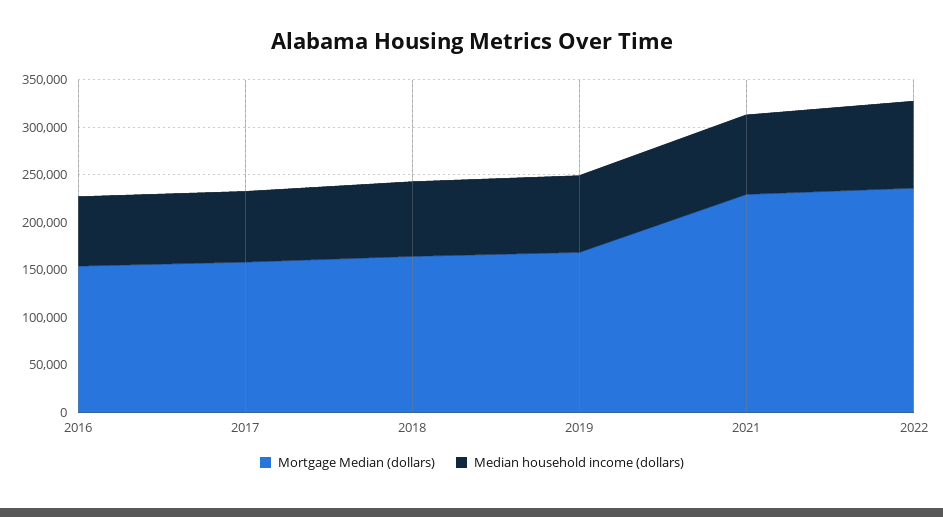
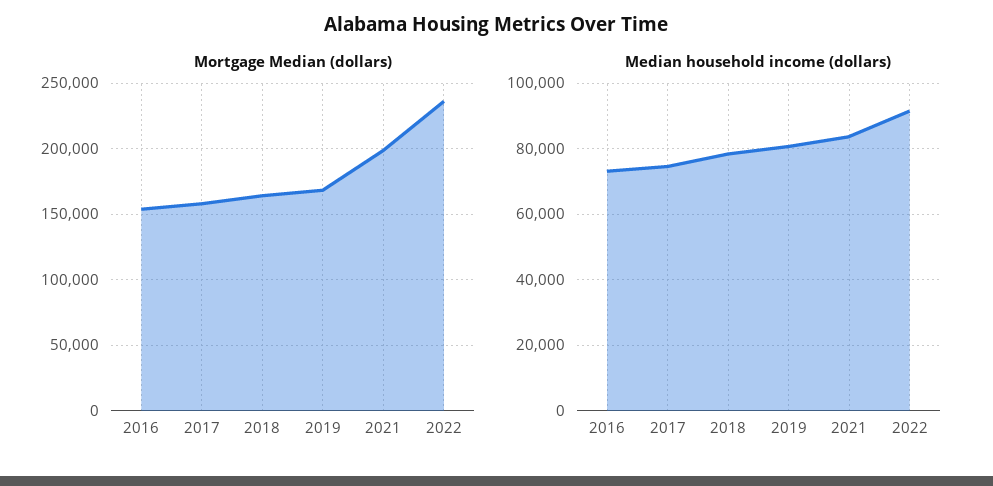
  {
    "Mortgage Median (dollars)": {
      "2016": 155000,
      "2017": 160000,
      "2018": 165000,
      "2019": 170000,
-     "2021": 230000,
+     "2021": 200000,
      "2022": 235000
    },
    "Median household income (dollars)": {
      "2016": 74000,
      "2017": 74000,
      "2018": 78000,
      "2019": 80000,
      "2021": 84000,
      "2022": 92000
    }
  }

